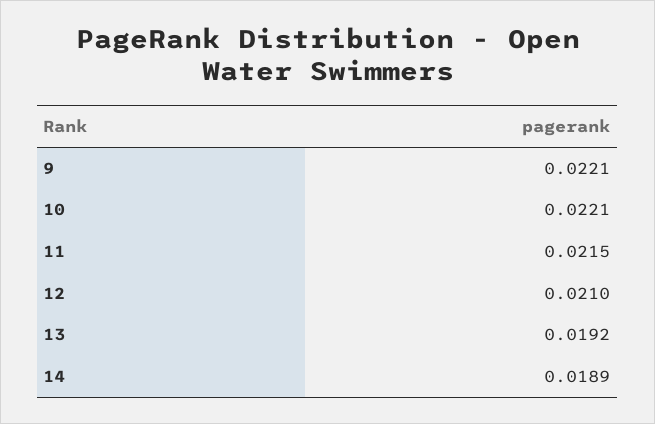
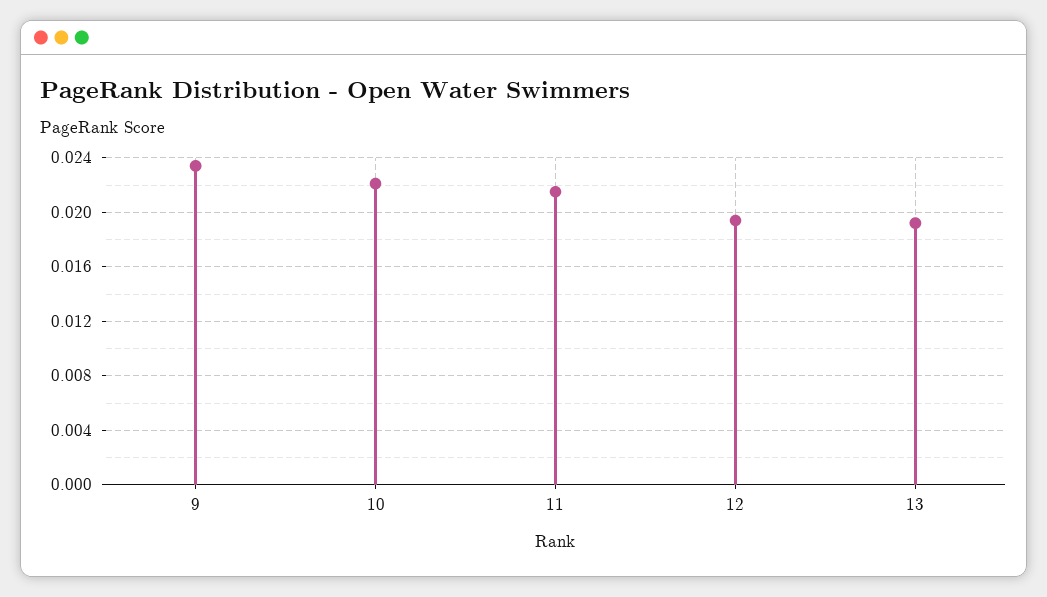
  {
-   "9": 0.0221,
+   "9": 0.0235,
    "10": 0.0221,
    "11": 0.0215,
-   "12": 0.021,
+   "12": 0.0195,
-   "13": 0.0192,
+   "13": 0.0192
-   "14": 0.0189
  }

